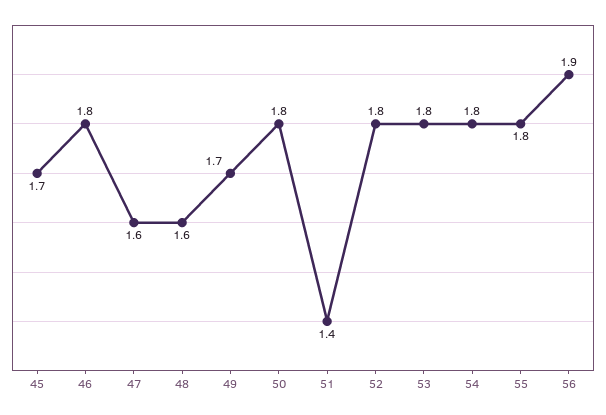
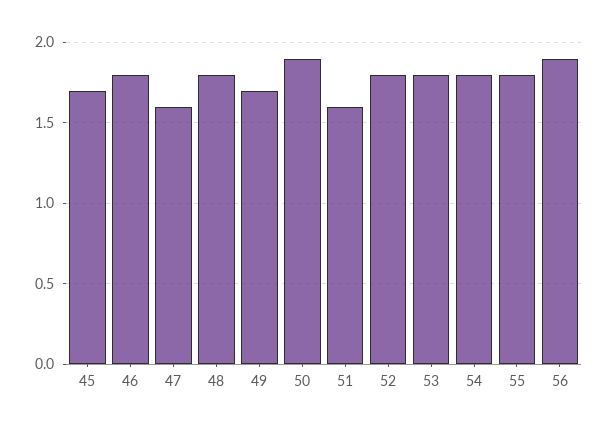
  {
    "45": 1.7,
    "46": 1.8,
    "47": 1.6,
-   "48": 1.6,
+   "48": 1.8,
    "49": 1.7,
-   "50": 1.8,
+   "50": 1.9,
-   "51": 1.4,
+   "51": 1.6,
    "52": 1.8,
    "53": 1.8,
    "54": 1.8,
    "55": 1.8,
    "56": 1.9
  }

